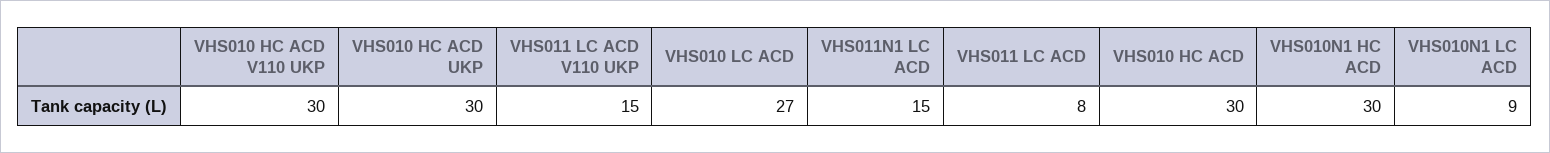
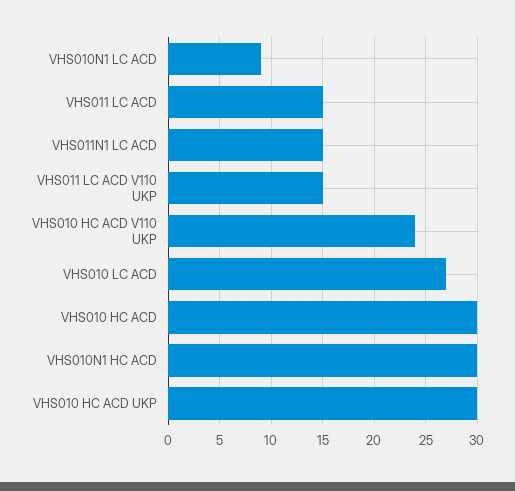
  {
-   "VHS010 HC ACD V110 UKP": 30,
+   "VHS010 HC ACD V110 UKP": 24,
    "VHS010 HC ACD UKP": 30,
    "VHS011 LC ACD V110 UKP": 15,
    "VHS010 LC ACD": 27,
    "VHS011N1 LC ACD": 15,
-   "VHS011 LC ACD": 8,
+   "VHS011 LC ACD": 15,
    "VHS010 HC ACD": 30,
    "VHS010N1 HC ACD": 30,
    "VHS010N1 LC ACD": 9
  }

